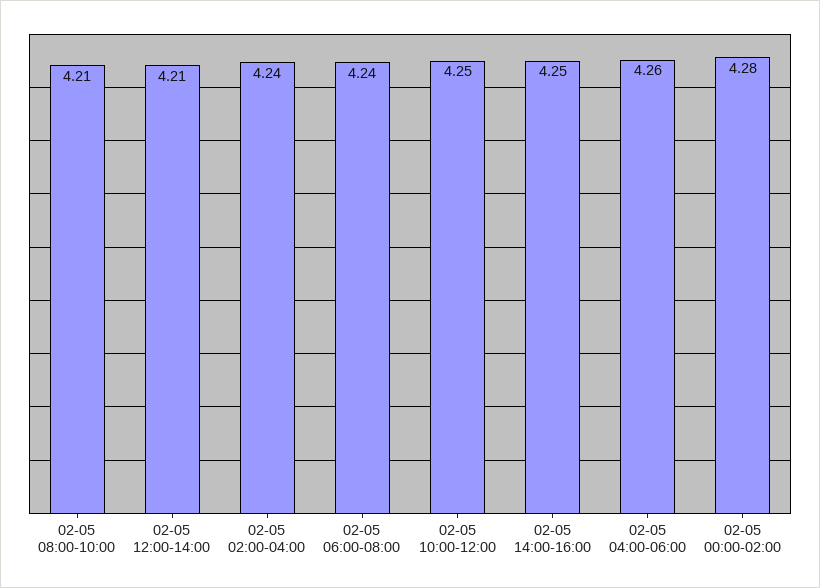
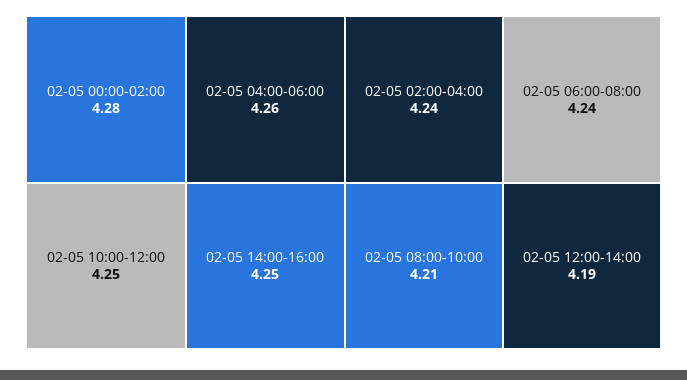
  {
    "02-05 08:00-10:00": 4.21,
-   "02-05 12:00-14:00": 4.21,
+   "02-05 12:00-14:00": 4.19,
    "02-05 02:00-04:00": 4.24,
    "02-05 06:00-08:00": 4.24,
    "02-05 10:00-12:00": 4.25,
    "02-05 14:00-16:00": 4.25,
    "02-05 04:00-06:00": 4.26,
    "02-05 00:00-02:00": 4.28
  }

